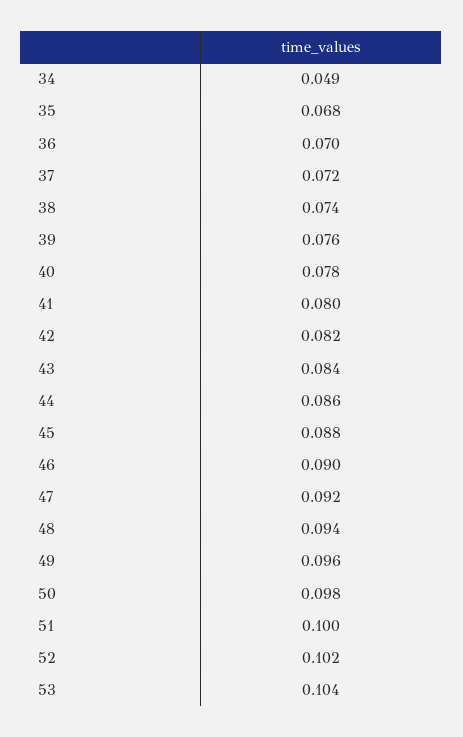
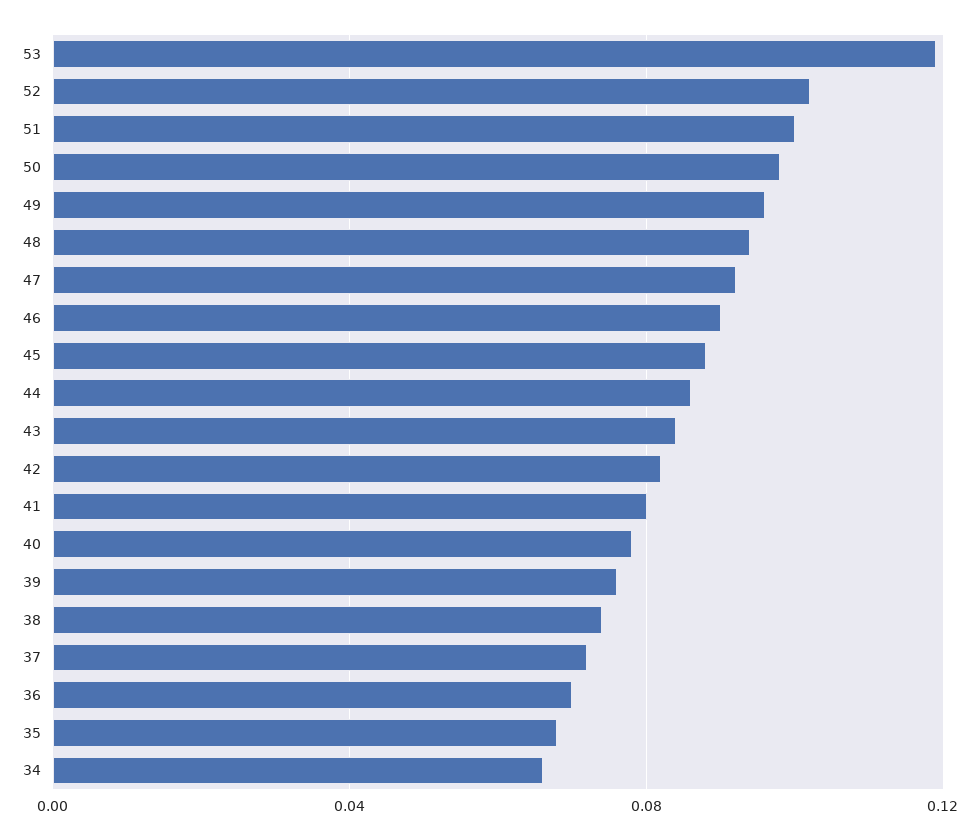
  {
-   "34": 0.049,
+   "34": 0.065,
    "35": 0.068,
    "36": 0.07,
    "37": 0.072,
    "38": 0.074,
    "39": 0.076,
    "40": 0.078,
    "41": 0.08,
    "42": 0.082,
    "43": 0.084,
    "44": 0.086,
    "45": 0.088,
    "46": 0.09,
    "47": 0.092,
    "48": 0.094,
    "49": 0.096,
    "50": 0.098,
    "51": 0.1,
    "52": 0.102,
-   "53": 0.104
+   "53": 0.12
  }

